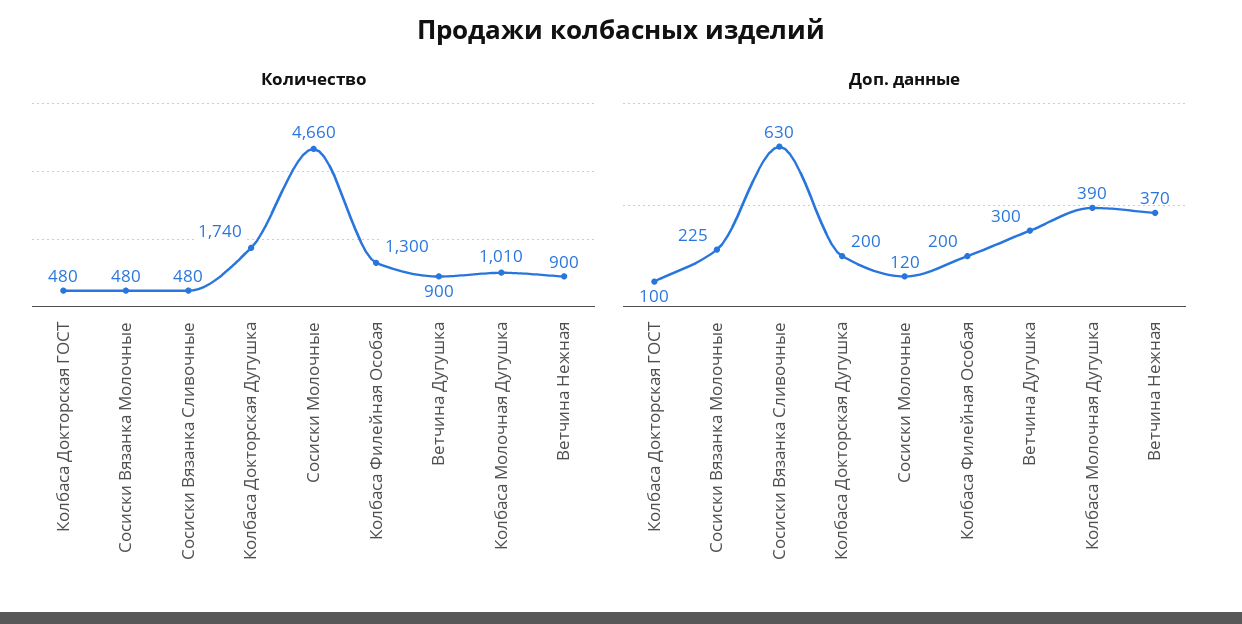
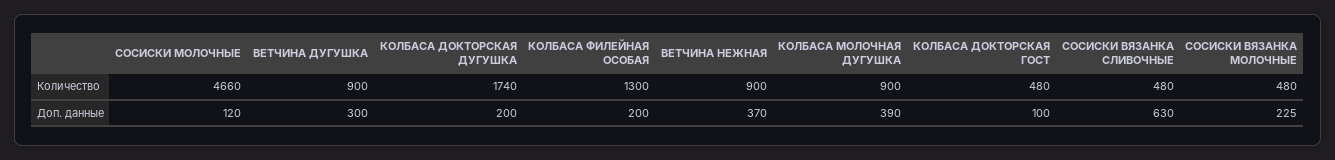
  {
    "Количество": {
      "Колбаса Докторская ГОСТ": 480,
      "Сосиски Вязанка Молочные": 480,
      "Сосиски Вязанка Сливочные": 480,
      "Колбаса Докторская Дугушка": 1740,
      "Сосиски Молочные": 4660,
      "Колбаса Филейная Особая": 1300,
      "Ветчина Дугушка": 900,
-     "Колбаса Молочная Дугушка": 1010,
+     "Колбаса Молочная Дугушка": 900,
      "Ветчина Нежная": 900
    },
    "Доп. данные": {
      "Колбаса Докторская ГОСТ": 100,
      "Сосиски Вязанка Молочные": 225,
      "Сосиски Вязанка Сливочные": 630,
      "Колбаса Докторская Дугушка": 200,
      "Сосиски Молочные": 120,
      "Колбаса Филейная Особая": 200,
      "Ветчина Дугушка": 300,
      "Колбаса Молочная Дугушка": 390,
      "Ветчина Нежная": 370
    }
  }

